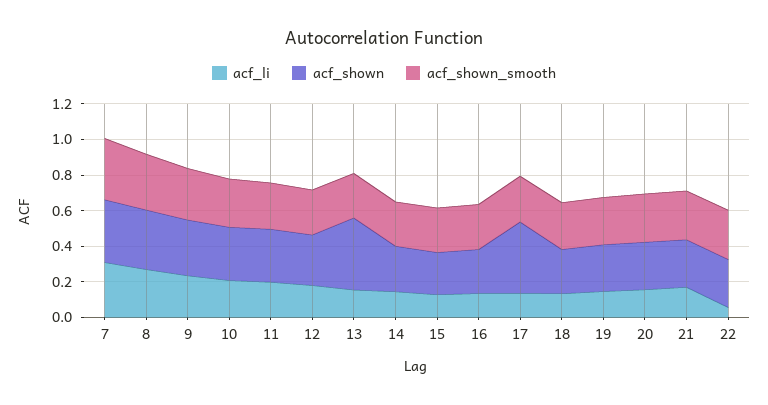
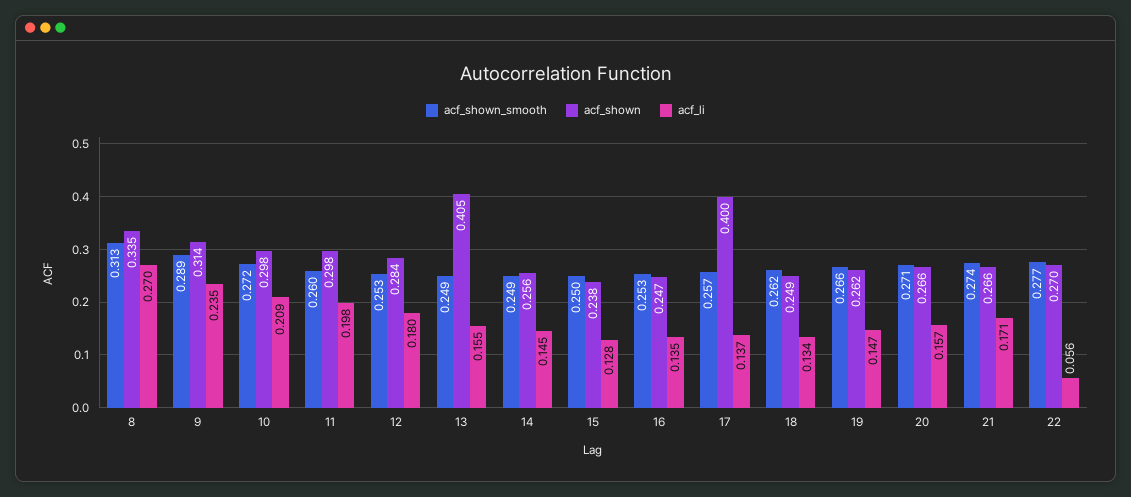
  {
    "acf_li": {
-     "7": 0.3,
      "8": 0.27,
      "9": 0.235,
      "10": 0.209,
      "11": 0.198,
      "12": 0.18,
      "13": 0.155,
      "14": 0.145,
      "15": 0.128,
      "16": 0.135,
      "17": 0.137,
      "18": 0.134,
      "19": 0.147,
      "20": 0.157,
      "21": 0.171,
      "22": 0.056
    },
    "acf_shown": {
-     "7": 0.35,
      "8": 0.335,
      "9": 0.314,
      "10": 0.298,
      "11": 0.298,
      "12": 0.284,
      "13": 0.405,
      "14": 0.256,
      "15": 0.238,
      "16": 0.247,
      "17": 0.4,
      "18": 0.249,
      "19": 0.262,
      "20": 0.266,
      "21": 0.266,
      "22": 0.27
    },
    "acf_shown_smooth": {
-     "7": 0.35,
      "8": 0.313,
      "9": 0.289,
      "10": 0.272,
      "11": 0.26,
      "12": 0.253,
      "13": 0.249,
      "14": 0.249,
      "15": 0.25,
      "16": 0.253,
      "17": 0.257,
      "18": 0.262,
      "19": 0.266,
      "20": 0.271,
      "21": 0.274,
      "22": 0.277
    }
  }

